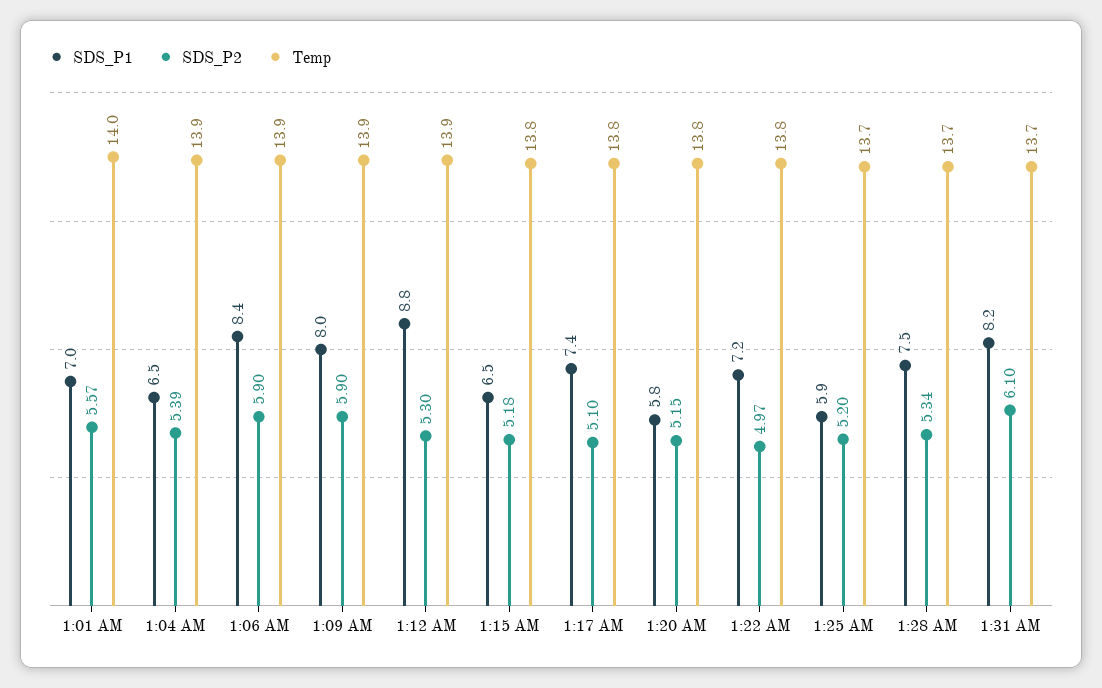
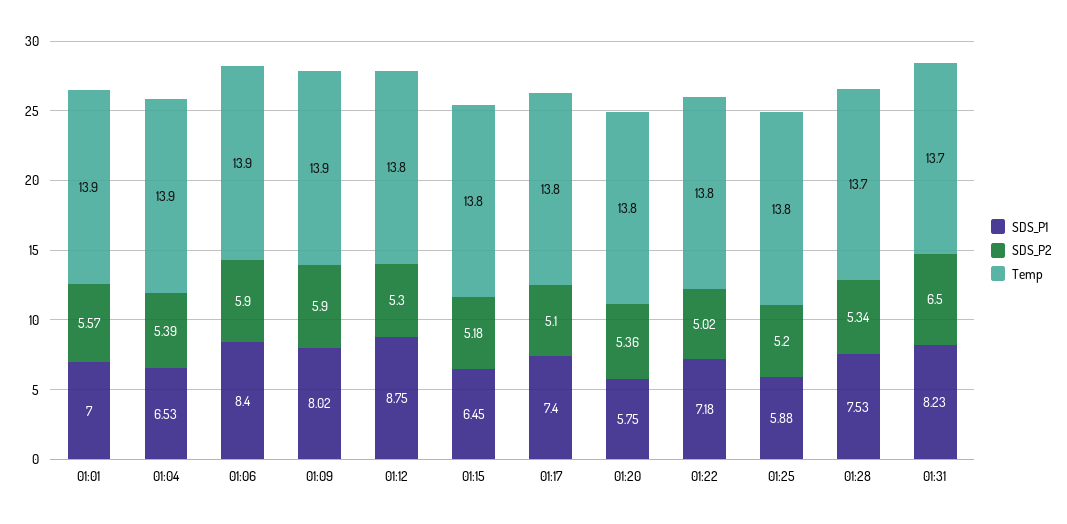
  {
    "SDS_P1": {
      "1:01 AM": 7,
      "1:04 AM": 6.53,
      "1:06 AM": 8.4,
      "1:09 AM": 8.02,
      "1:12 AM": 8.75,
      "1:15 AM": 6.45,
      "1:17 AM": 7.4,
      "1:20 AM": 5.75,
      "1:22 AM": 7.18,
      "1:25 AM": 5.88,
      "1:28 AM": 7.53,
      "1:31 AM": 8.23
    },
    "SDS_P2": {
      "1:01 AM": 5.57,
      "1:04 AM": 5.39,
      "1:06 AM": 5.9,
      "1:09 AM": 5.9,
      "1:12 AM": 5.3,
      "1:15 AM": 5.18,
      "1:17 AM": 5.1,
-     "1:20 AM": 5.15,
+     "1:20 AM": 5.36,
-     "1:22 AM": 4.97,
+     "1:22 AM": 5.02,
      "1:25 AM": 5.2,
      "1:28 AM": 5.34,
-     "1:31 AM": 6.1
+     "1:31 AM": 6.5
    },
    "Temp": {
-     "1:01 AM": 14,
+     "1:01 AM": 13.9,
      "1:04 AM": 13.9,
      "1:06 AM": 13.9,
      "1:09 AM": 13.9,
-     "1:12 AM": 13.9,
+     "1:12 AM": 13.8,
      "1:15 AM": 13.8,
      "1:17 AM": 13.8,
      "1:20 AM": 13.8,
      "1:22 AM": 13.8,
-     "1:25 AM": 13.7,
+     "1:25 AM": 13.8,
      "1:28 AM": 13.7,
      "1:31 AM": 13.7
    }
  }

